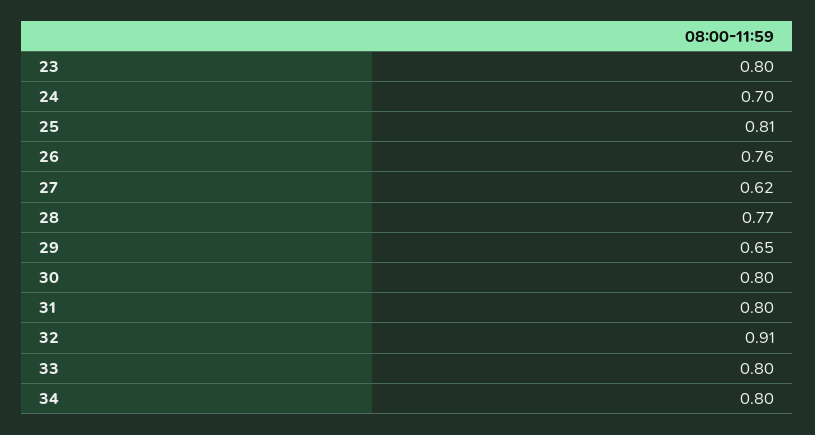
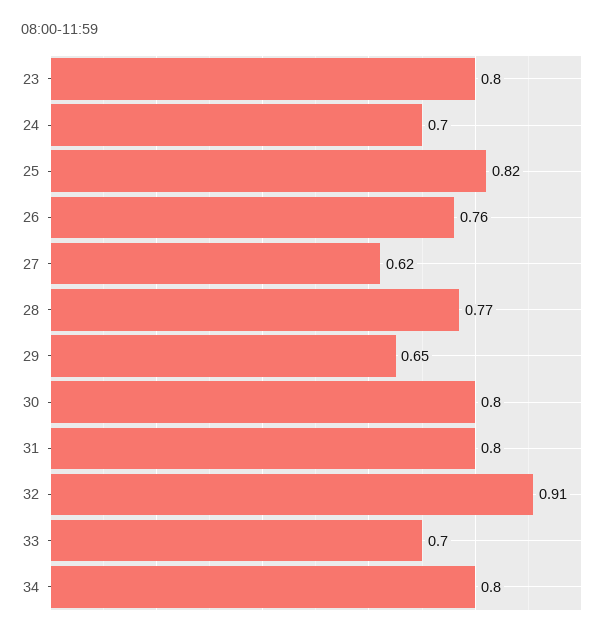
  {
    "23": 0.8,
    "24": 0.7,
-   "25": 0.81,
+   "25": 0.82,
    "26": 0.76,
    "27": 0.62,
    "28": 0.77,
    "29": 0.65,
    "30": 0.8,
    "31": 0.8,
    "32": 0.91,
-   "33": 0.8,
+   "33": 0.7,
    "34": 0.8
  }

